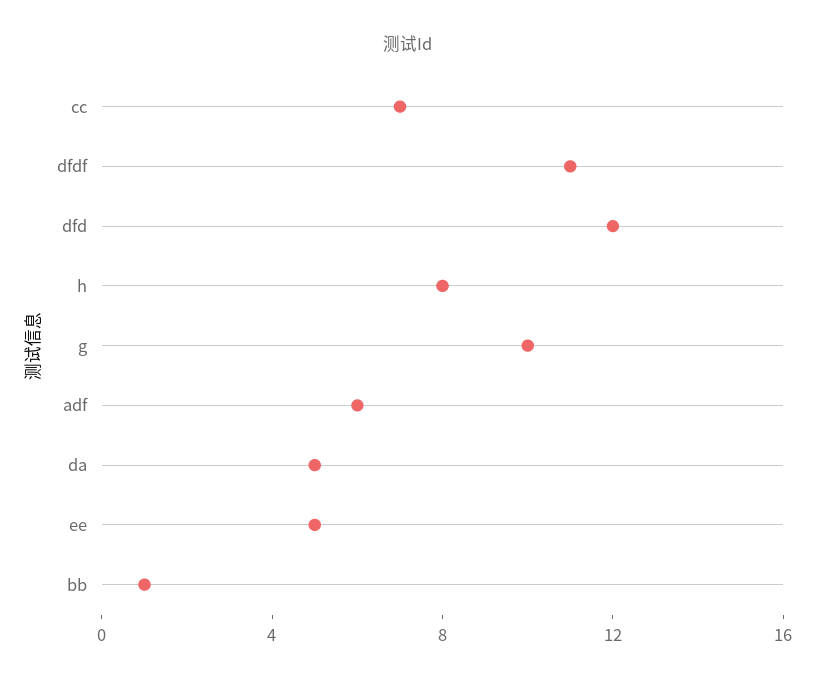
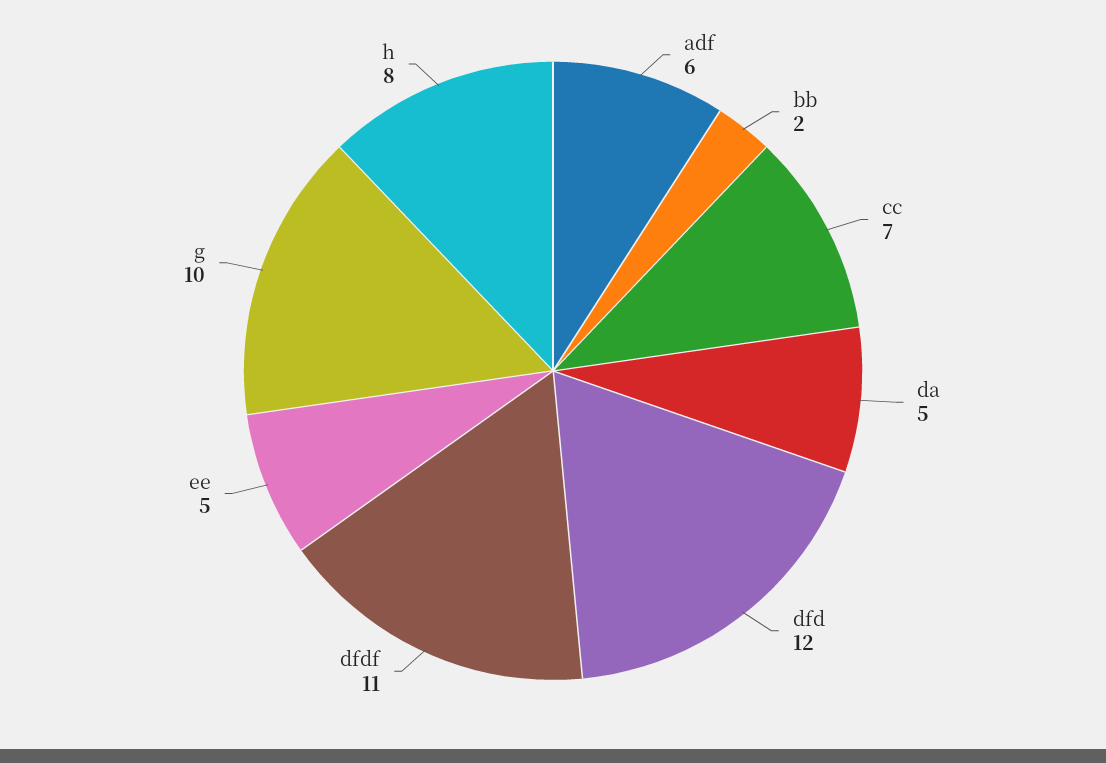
  {
    "cc": 7,
    "dfdf": 11,
    "dfd": 12,
    "h": 8,
    "g": 10,
    "adf": 6,
    "da": 5,
    "ee": 5,
-   "bb": 1
+   "bb": 2
  }

